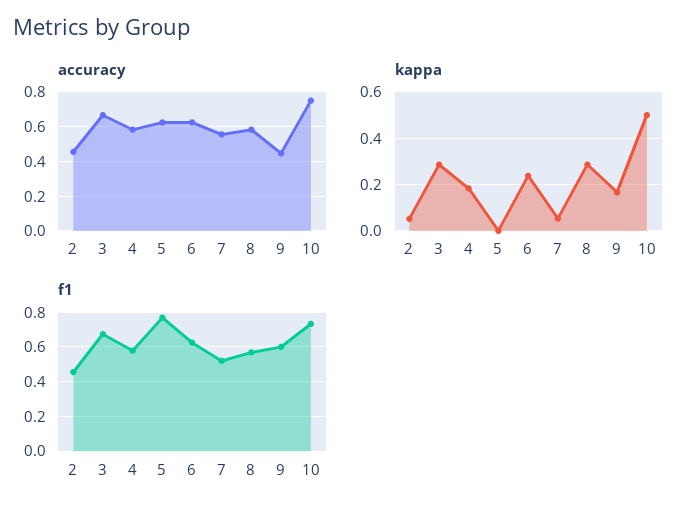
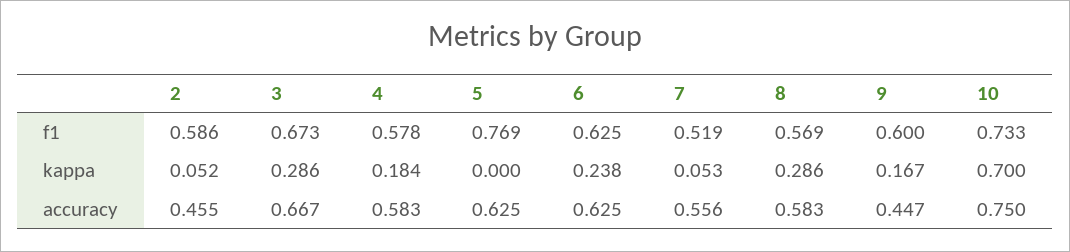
  {
    "accuracy": {
      "2": 0.455,
      "3": 0.667,
      "4": 0.583,
      "5": 0.625,
      "6": 0.625,
      "7": 0.556,
      "8": 0.583,
      "9": 0.447,
      "10": 0.75
    },
    "kappa": {
      "2": 0.052,
      "3": 0.286,
      "4": 0.184,
      "5": 0,
      "6": 0.238,
      "7": 0.053,
      "8": 0.286,
      "9": 0.167,
-     "10": 0.5
+     "10": 0.7
    },
    "f1": {
-     "2": 0.45,
+     "2": 0.586,
      "3": 0.673,
      "4": 0.578,
      "5": 0.769,
      "6": 0.625,
      "7": 0.519,
      "8": 0.569,
      "9": 0.6,
      "10": 0.733
    }
  }

